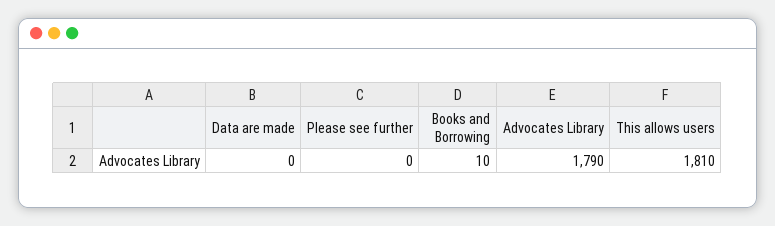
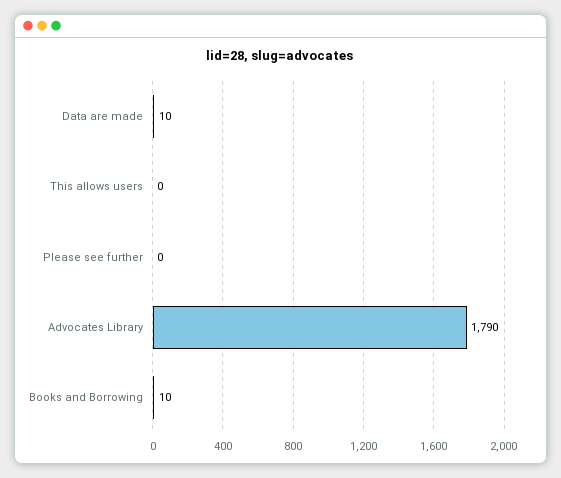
  {
-   "Data are made": 0,
+   "Data are made": 10,
    "Please see further": 0,
    "Books and Borrowing": 10,
    "Advocates Library": 1790,
-   "This allows users": 1810
+   "This allows users": 0
  }

